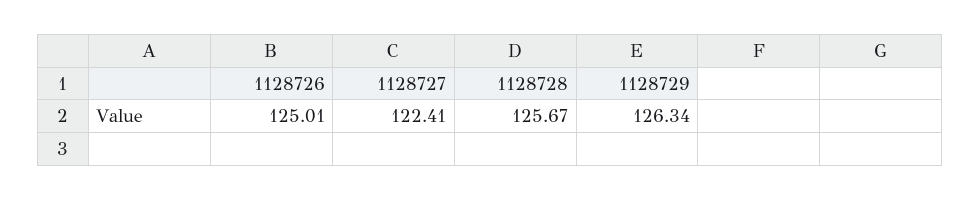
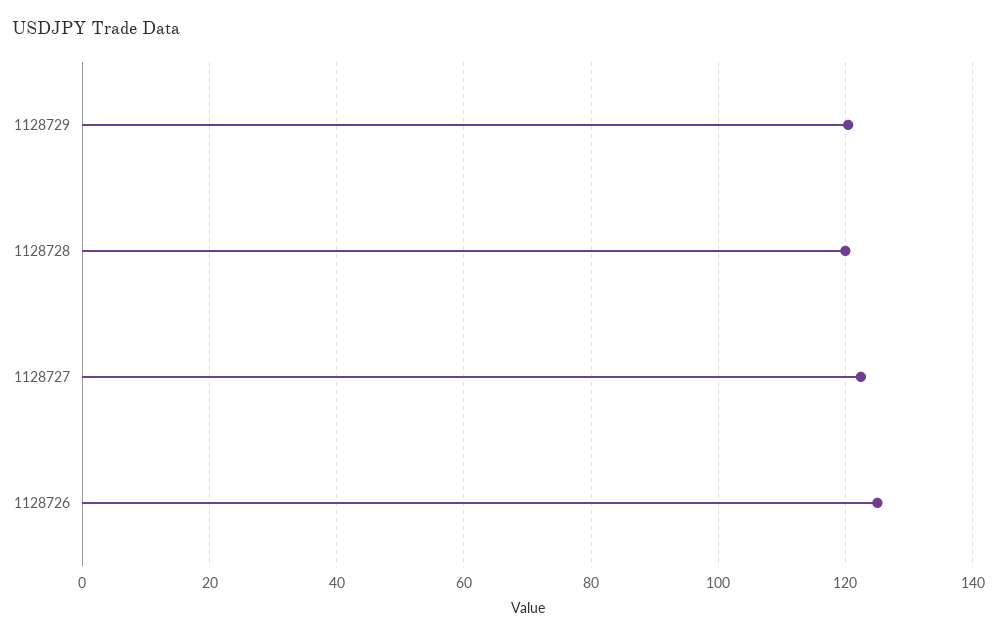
  {
    "1128726": 125.01,
    "1128727": 122.41,
-   "1128728": 125.67,
+   "1128728": 120,
-   "1128729": 126.34
+   "1128729": 120
  }

